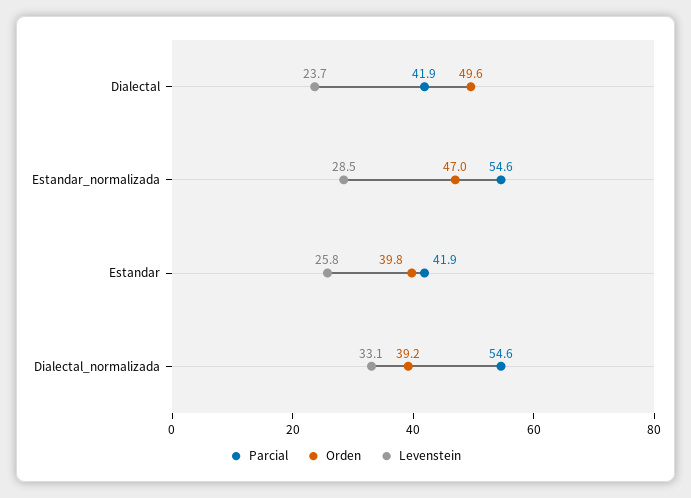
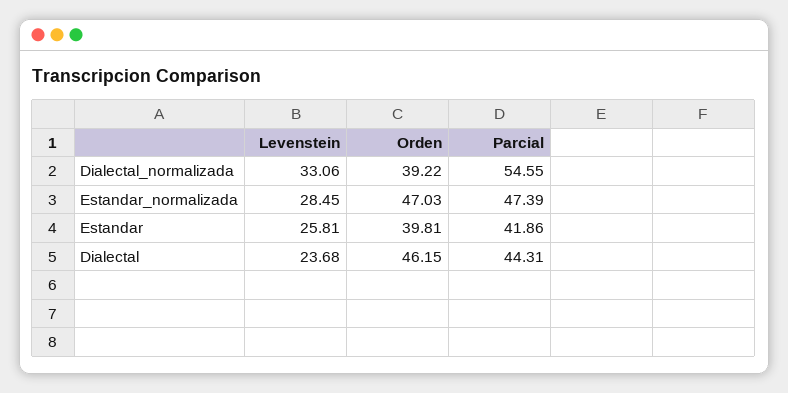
  {
    "Parcial": {
-     "Dialectal": 41.9,
+     "Dialectal": 44.31,
-     "Estandar_normalizada": 54.6,
+     "Estandar_normalizada": 47.39,
      "Estandar": 41.86,
      "Dialectal_normalizada": 54.55
    },
    "Orden": {
-     "Dialectal": 49.6,
+     "Dialectal": 46.15,
      "Estandar_normalizada": 47.03,
      "Estandar": 39.81,
      "Dialectal_normalizada": 39.22
    },
    "Levenstein": {
      "Dialectal": 23.68,
      "Estandar_normalizada": 28.45,
      "Estandar": 25.81,
      "Dialectal_normalizada": 33.06
    }
  }

